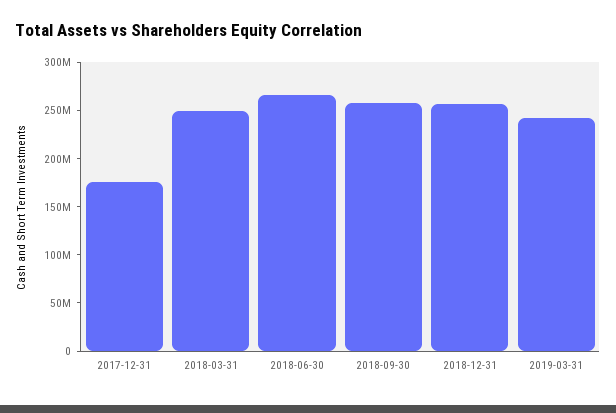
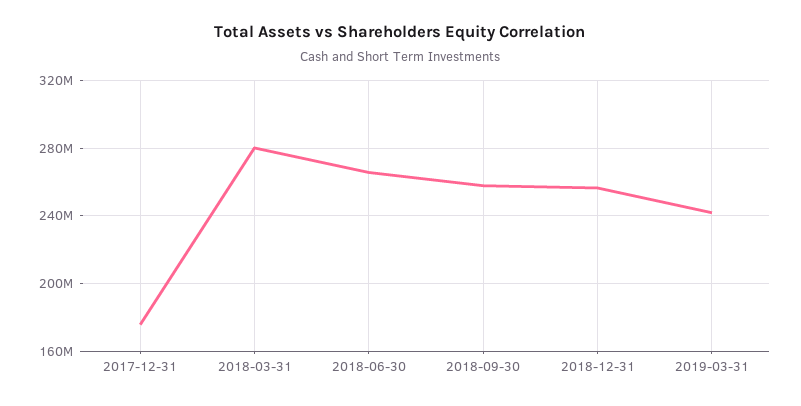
  {
    "2017-12-31": 175000000,
-   "2018-03-31": 250000000,
+   "2018-03-31": 280000000,
    "2018-06-30": 265000000,
    "2018-09-30": 260000000,
    "2018-12-31": 255000000,
    "2019-03-31": 240000000
  }

